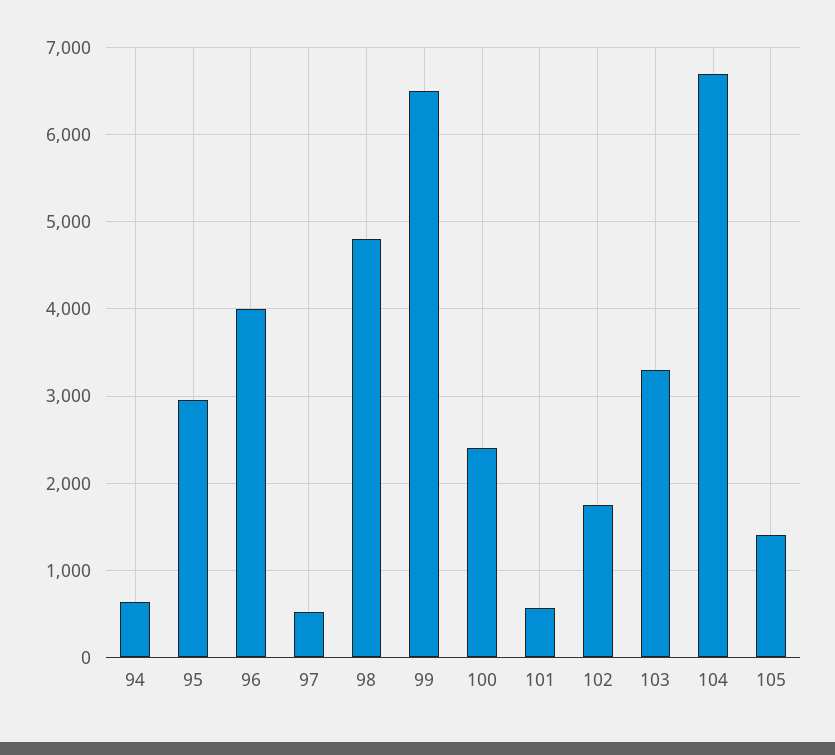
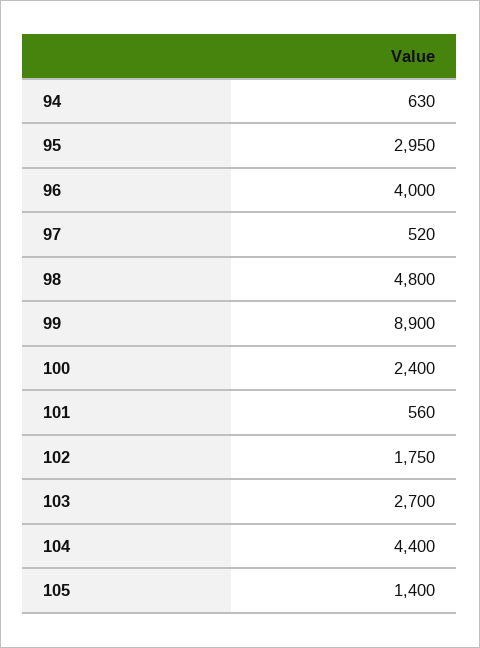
  {
    "94": 630,
    "95": 2950,
    "96": 4000,
    "97": 520,
    "98": 4800,
-   "99": 6500,
+   "99": 8900,
    "100": 2400,
    "101": 560,
    "102": 1750,
-   "103": 3300,
+   "103": 2700,
-   "104": 6700,
+   "104": 4400,
    "105": 1400
  }

